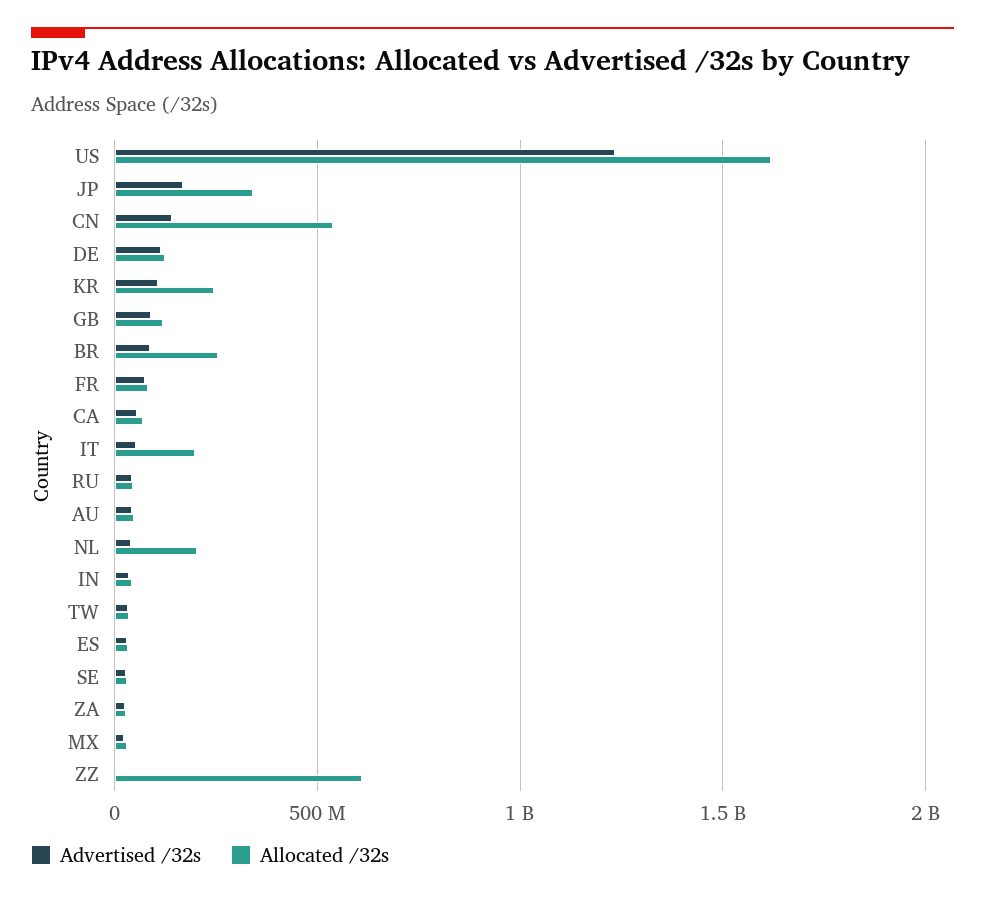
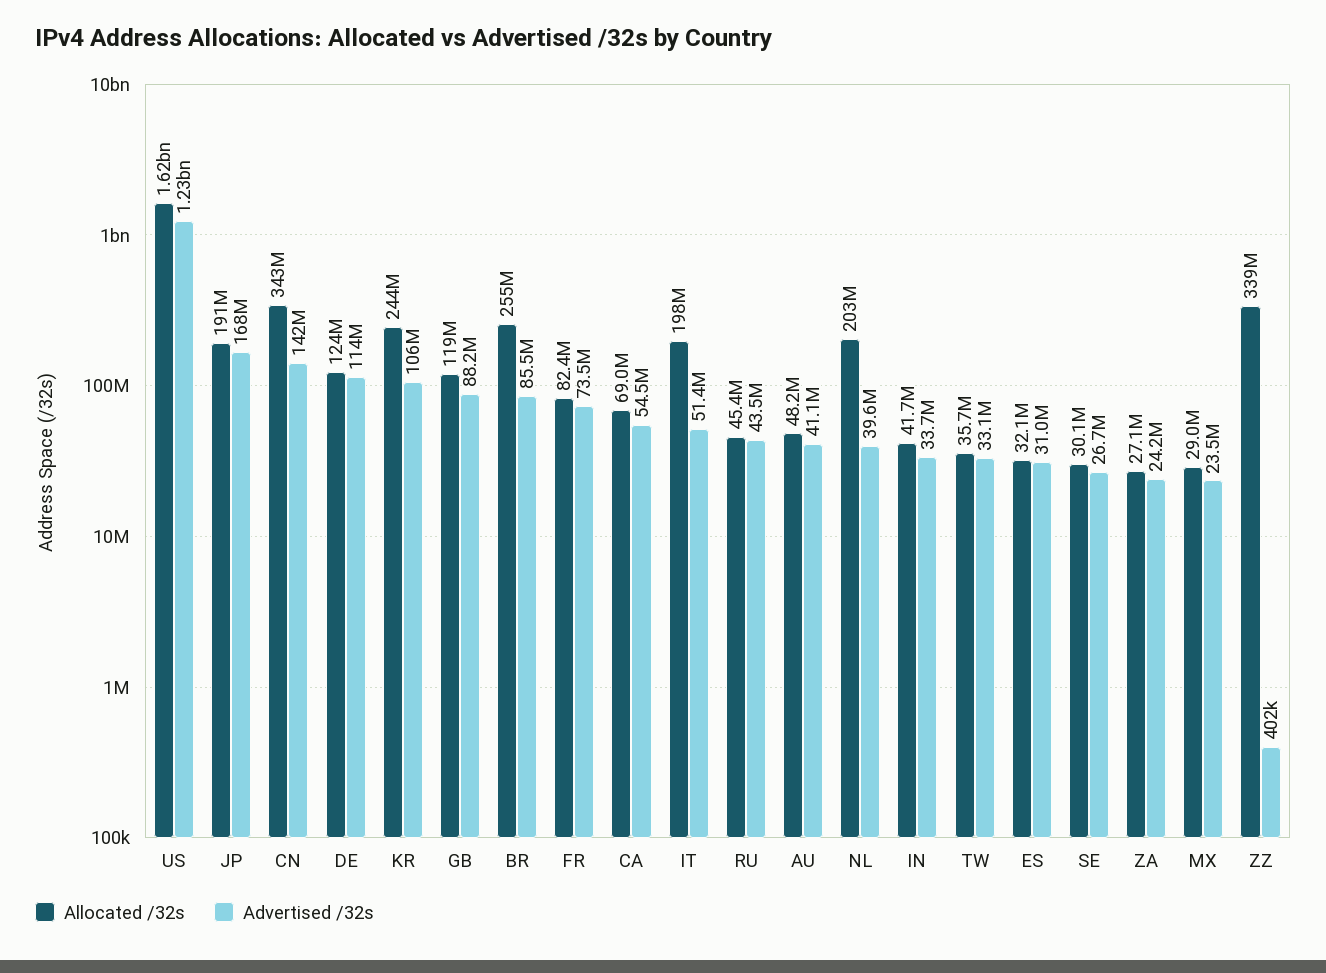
  {
    "Advertised /32s": {
      "US": 1230000000,
      "JP": 168000000,
      "CN": 142000000,
      "DE": 114000000,
      "KR": 106000000,
      "GB": 88200000,
      "BR": 85500000,
      "FR": 73500000,
      "CA": 54500000,
      "IT": 51400000,
      "RU": 43500000,
      "AU": 41100000,
      "NL": 39600000,
      "IN": 33700000,
      "TW": 33100000,
      "ES": 31000000,
      "SE": 26700000,
      "ZA": 24200000,
      "MX": 23500000,
      "ZZ": 402000
    },
    "Allocated /32s": {
      "US": 1620000000,
-     "JP": 350000000,
+     "JP": 191000000,
-     "CN": 550000000,
+     "CN": 343000000,
      "DE": 124000000,
      "KR": 244000000,
      "GB": 119000000,
      "BR": 255000000,
      "FR": 82400000,
      "CA": 69000000,
      "IT": 198000000,
      "RU": 45400000,
      "AU": 48200000,
      "NL": 203000000,
      "IN": 41700000,
      "TW": 35700000,
      "ES": 32100000,
      "SE": 30100000,
      "ZA": 27100000,
      "MX": 29000000,
-     "ZZ": 600000000
+     "ZZ": 339000000
    }
  }

